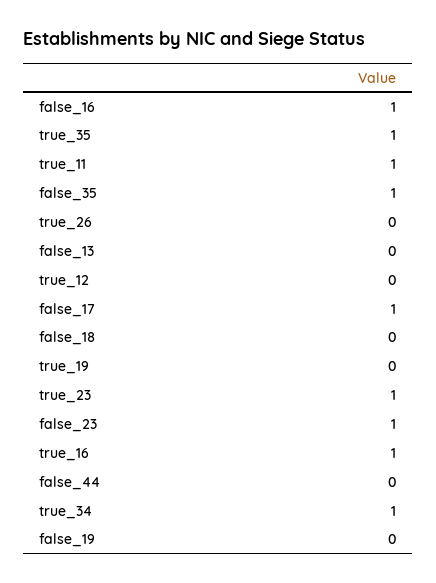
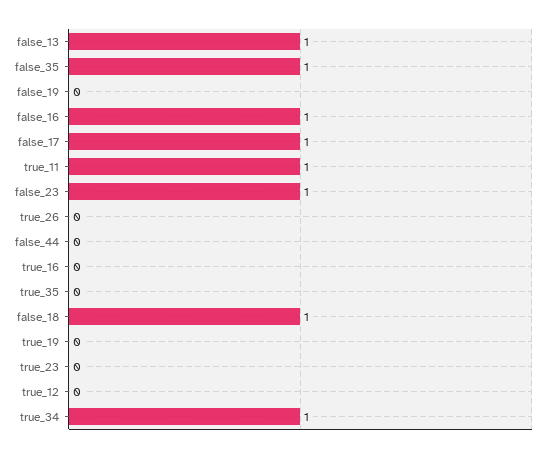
  {
    "false_16": 1,
-   "true_35": 1,
+   "true_35": 0,
    "true_11": 1,
    "false_35": 1,
    "true_26": 0,
-   "false_13": 0,
+   "false_13": 1,
    "true_12": 0,
    "false_17": 1,
-   "false_18": 0,
+   "false_18": 1,
    "true_19": 0,
-   "true_23": 1,
+   "true_23": 0,
    "false_23": 1,
-   "true_16": 1,
+   "true_16": 0,
    "false_44": 0,
    "true_34": 1,
    "false_19": 0
  }

